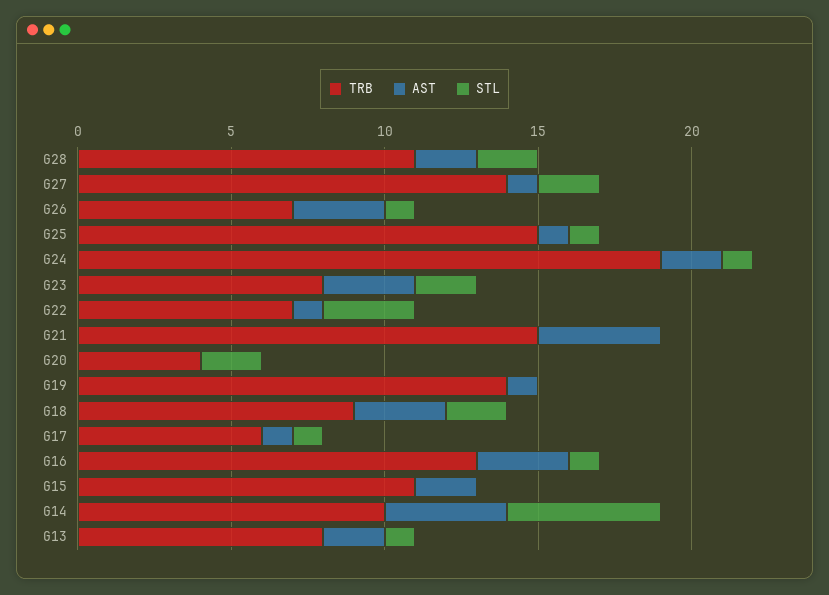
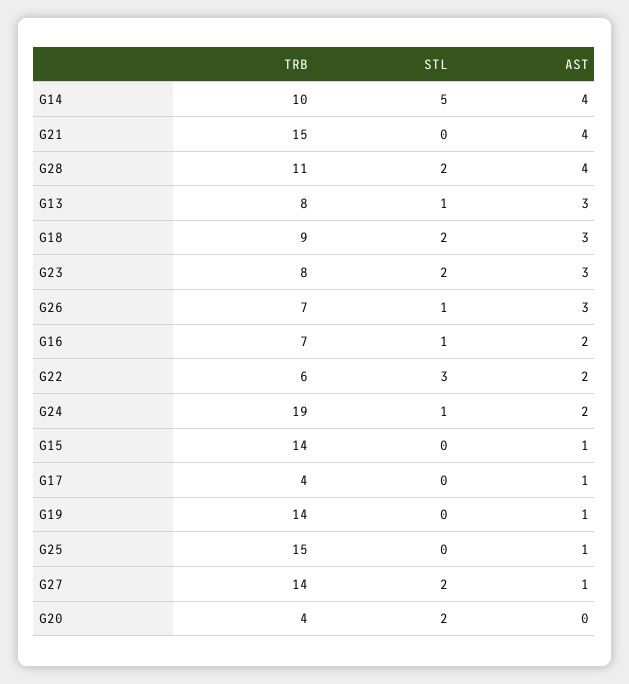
  {
    "TRB": {
      "G28": 11,
      "G27": 14,
      "G26": 7,
      "G25": 15,
      "G24": 19,
      "G23": 8,
-     "G22": 7,
+     "G22": 6,
      "G21": 15,
      "G20": 4,
      "G19": 14,
      "G18": 9,
-     "G17": 6,
+     "G17": 4,
-     "G16": 13,
+     "G16": 7,
-     "G15": 11,
+     "G15": 14,
      "G14": 10,
      "G13": 8
    },
    "AST": {
-     "G28": 2,
+     "G28": 4,
      "G27": 1,
      "G26": 3,
      "G25": 1,
      "G24": 2,
      "G23": 3,
-     "G22": 1,
+     "G22": 2,
      "G21": 4,
      "G20": 0,
      "G19": 1,
      "G18": 3,
      "G17": 1,
-     "G16": 3,
+     "G16": 2,
-     "G15": 2,
+     "G15": 1,
      "G14": 4,
-     "G13": 2
+     "G13": 3
    },
    "STL": {
      "G28": 2,
      "G27": 2,
      "G26": 1,
-     "G25": 1,
+     "G25": 0,
      "G24": 1,
      "G23": 2,
      "G22": 3,
      "G21": 0,
      "G20": 2,
      "G19": 0,
      "G18": 2,
-     "G17": 1,
+     "G17": 0,
      "G16": 1,
      "G15": 0,
      "G14": 5,
      "G13": 1
    }
  }

